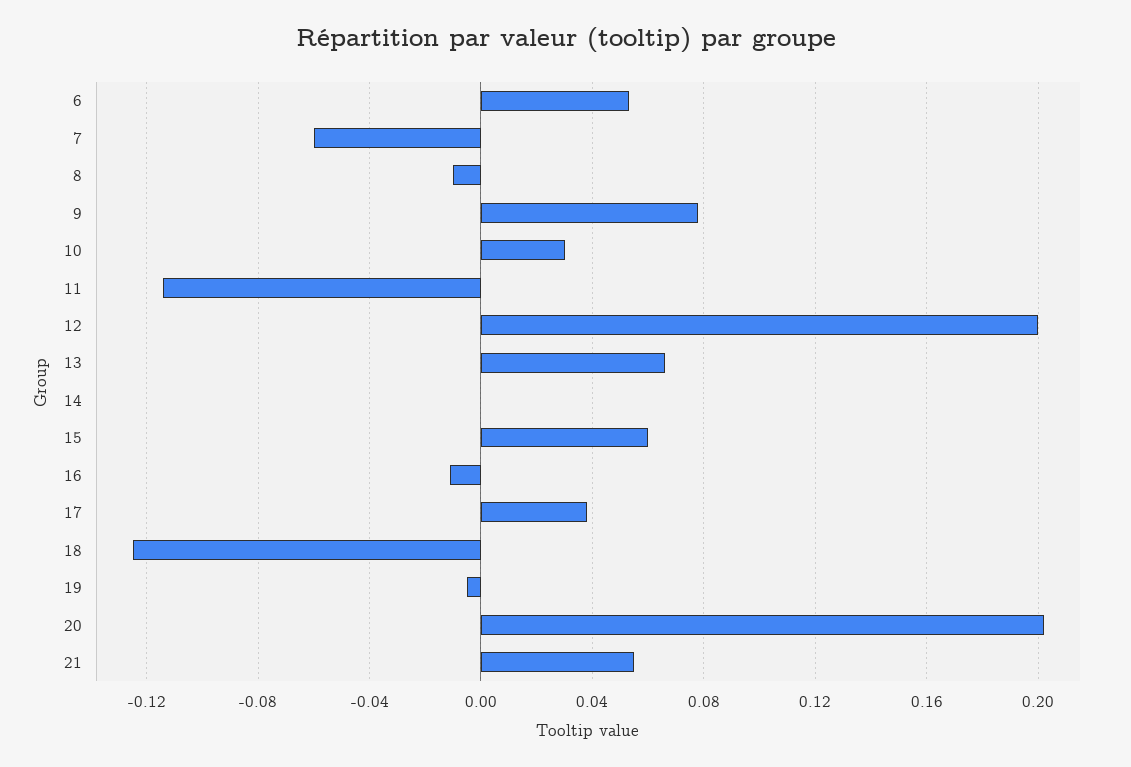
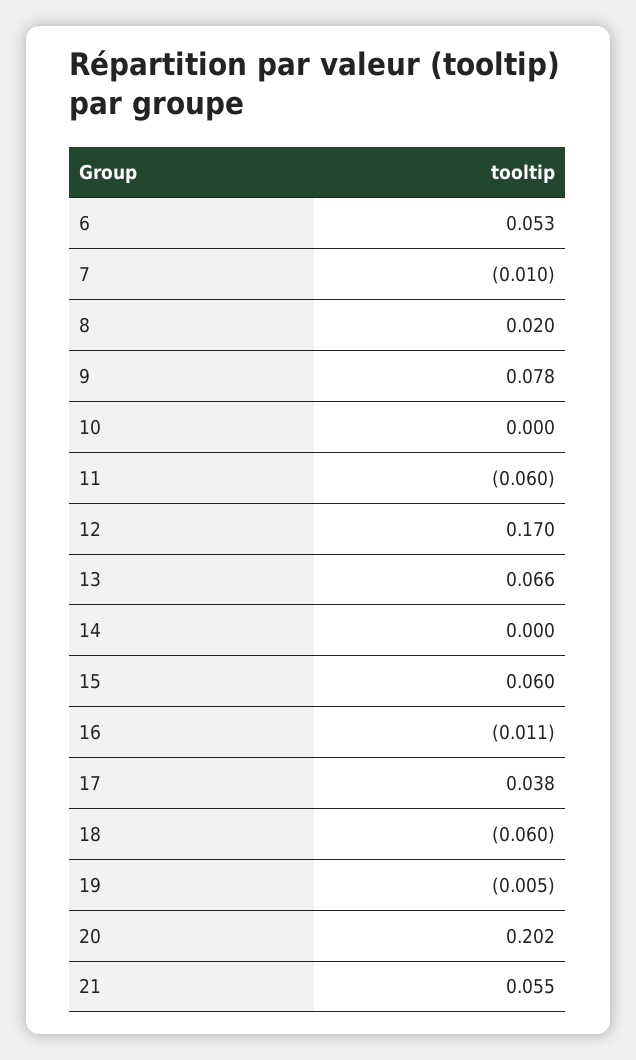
  {
    "6": 0.053,
-   "7": -0.06,
+   "7": -0.01,
-   "8": -0.01,
+   "8": 0.02,
    "9": 0.078,
-   "10": 0.03,
+   "10": 0,
-   "11": -0.115,
+   "11": -0.06,
-   "12": 0.2,
+   "12": 0.17,
    "13": 0.066,
    "14": 0,
    "15": 0.06,
    "16": -0.011,
    "17": 0.038,
-   "18": -0.125,
+   "18": -0.06,
    "19": -0.005,
    "20": 0.202,
    "21": 0.055
  }

